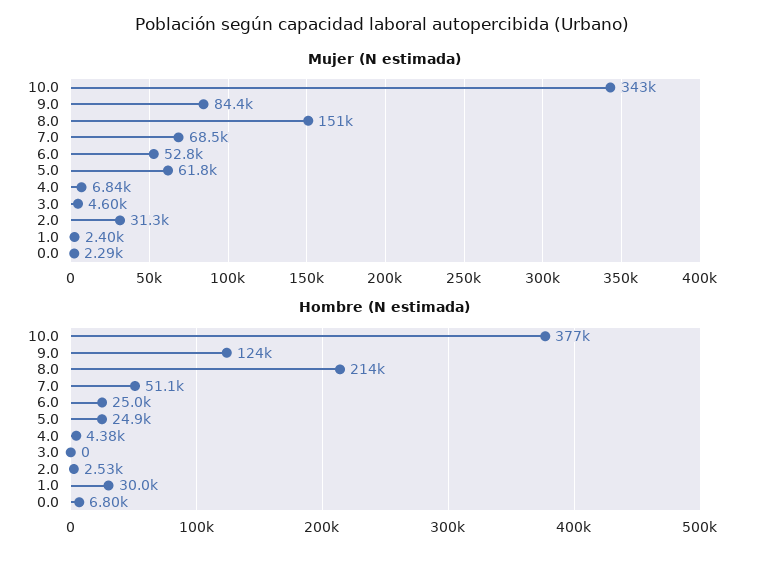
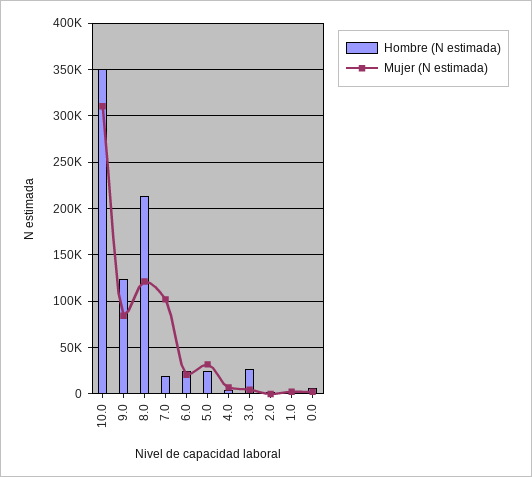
  {
    "Mujer (N estimada)": {
-     "10.0": 343000,
+     "10.0": 310000,
      "9.0": 84400,
-     "8.0": 151000,
+     "8.0": 120000,
-     "7.0": 68500,
+     "7.0": 100000,
-     "6.0": 52800,
+     "6.0": 20000,
-     "5.0": 61800,
+     "5.0": 30000,
      "4.0": 6840,
      "3.0": 4600,
-     "2.0": 31300,
+     "2.0": 0,
      "1.0": 2400,
      "0.0": 2290
    },
    "Hombre (N estimada)": {
-     "10.0": 377000,
+     "10.0": 350000,
      "9.0": 124000,
      "8.0": 214000,
-     "7.0": 51100,
+     "7.0": 20000,
      "6.0": 25000,
      "5.0": 24900,
      "4.0": 4380,
-     "3.0": 0,
+     "3.0": 30000,
      "2.0": 2530,
-     "1.0": 30000,
+     "1.0": 0,
      "0.0": 6800
    }
  }

